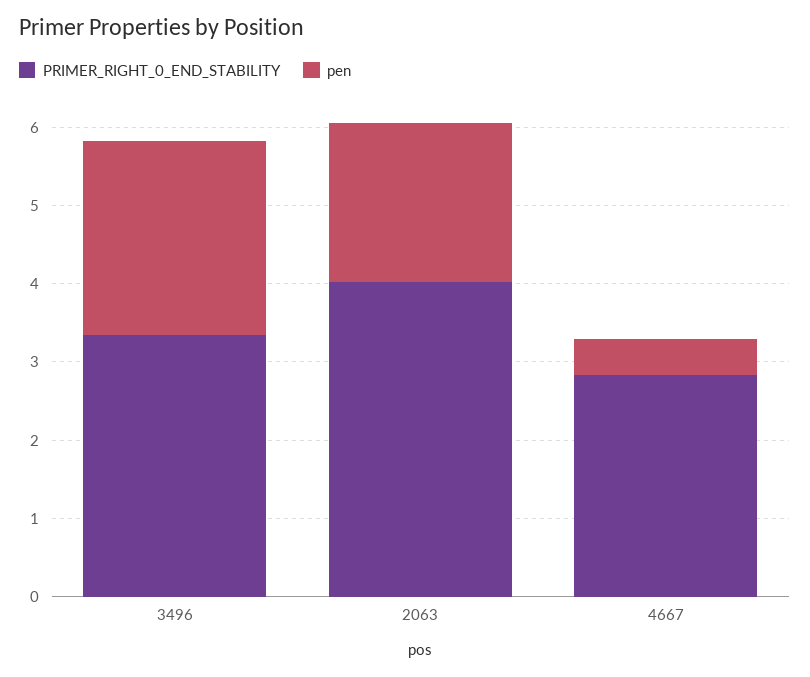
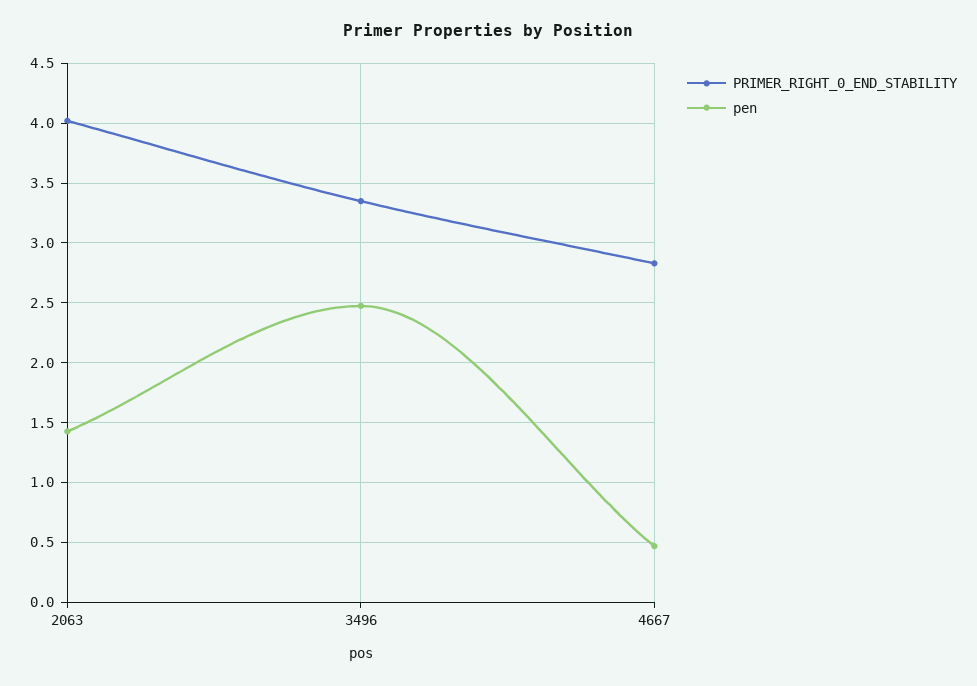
  {
    "PRIMER_RIGHT_0_END_STABILITY": {
      "3496": 3.4,
      "2063": 4,
      "4667": 2.8
    },
    "pen": {
      "3496": 2.5,
-     "2063": 2,
+     "2063": 1.4,
      "4667": 0.5
    }
  }

